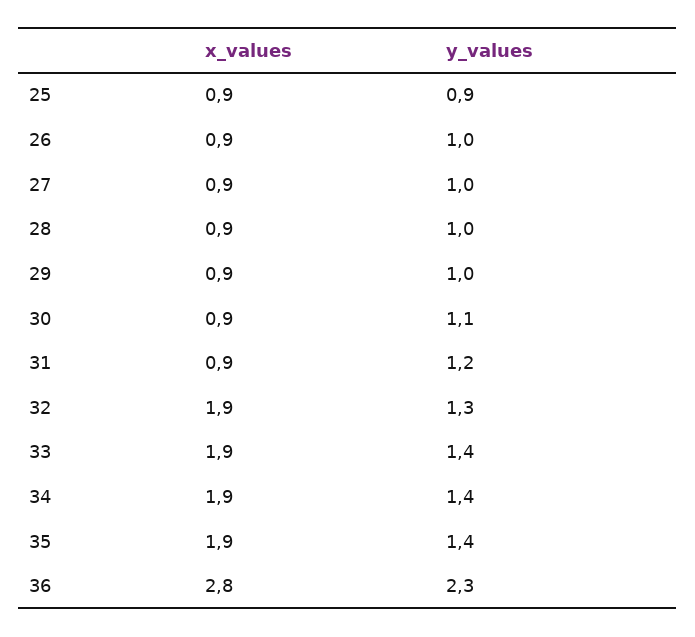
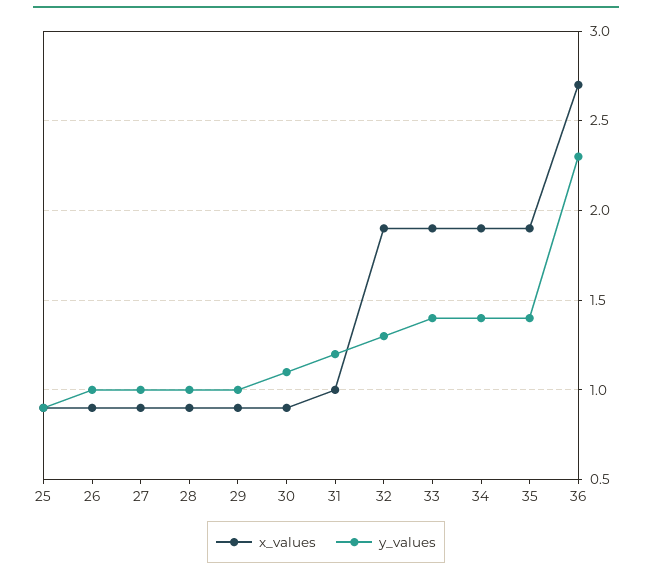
  {
    "x_values": {
      "25": 0.9,
      "26": 0.9,
      "27": 0.9,
      "28": 0.9,
      "29": 0.9,
      "30": 0.9,
-     "31": 0.9,
+     "31": 1,
      "32": 1.9,
      "33": 1.9,
      "34": 1.9,
      "35": 1.9,
-     "36": 2.8
+     "36": 2.7
    },
    "y_values": {
      "25": 0.9,
      "26": 1,
      "27": 1,
      "28": 1,
      "29": 1,
      "30": 1.1,
      "31": 1.2,
      "32": 1.3,
      "33": 1.4,
      "34": 1.4,
      "35": 1.4,
      "36": 2.3
    }
  }

